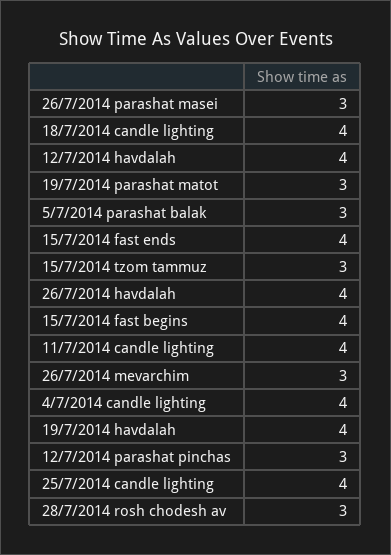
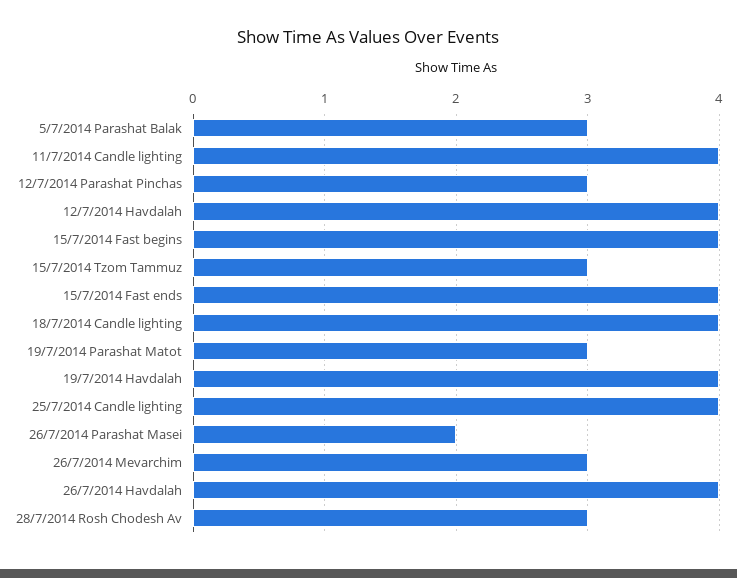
  {
-   "26/7/2014 parashat masei": 3,
+   "26/7/2014 parashat masei": 2,
    "18/7/2014 candle lighting": 4,
    "12/7/2014 havdalah": 4,
    "19/7/2014 parashat matot": 3,
    "5/7/2014 parashat balak": 3,
    "15/7/2014 fast ends": 4,
    "15/7/2014 tzom tammuz": 3,
    "26/7/2014 havdalah": 4,
    "15/7/2014 fast begins": 4,
    "11/7/2014 candle lighting": 4,
    "26/7/2014 mevarchim": 3,
-   "4/7/2014 candle lighting": 4,
    "19/7/2014 havdalah": 4,
    "12/7/2014 parashat pinchas": 3,
    "25/7/2014 candle lighting": 4,
    "28/7/2014 rosh chodesh av": 3
  }

